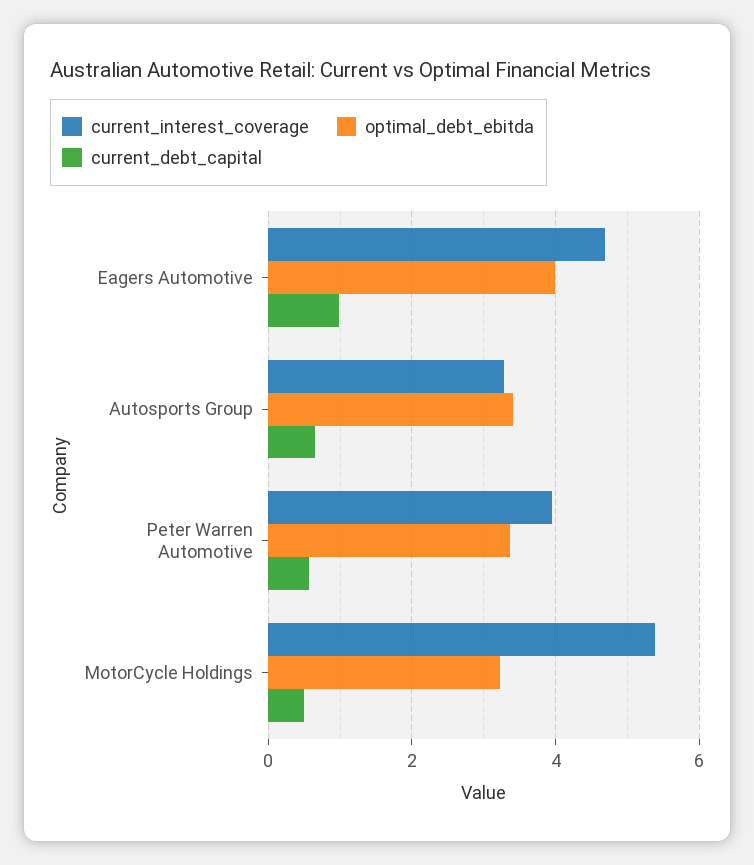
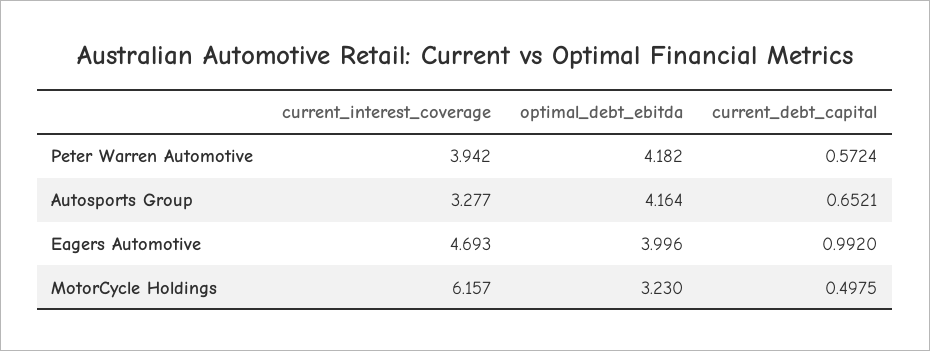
  {
    "current_interest_coverage": {
      "Eagers Automotive": 4.693,
      "Autosports Group": 3.277,
      "Peter Warren Automotive": 3.942,
-     "MotorCycle Holdings": 5.4
+     "MotorCycle Holdings": 6.157
    },
    "optimal_debt_ebitda": {
      "Eagers Automotive": 3.996,
-     "Autosports Group": 3.4,
+     "Autosports Group": 4.164,
-     "Peter Warren Automotive": 3.4,
+     "Peter Warren Automotive": 4.182,
      "MotorCycle Holdings": 3.23
    },
    "current_debt_capital": {
      "Eagers Automotive": 0.992,
      "Autosports Group": 0.6521,
      "Peter Warren Automotive": 0.5724,
      "MotorCycle Holdings": 0.4975
    }
  }

